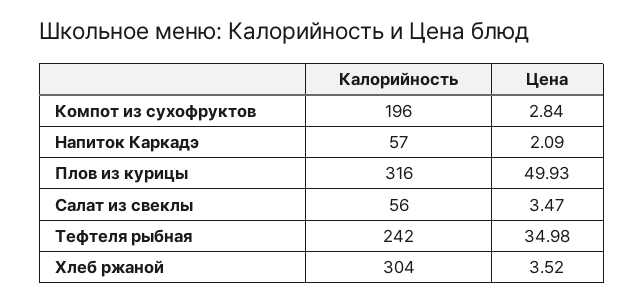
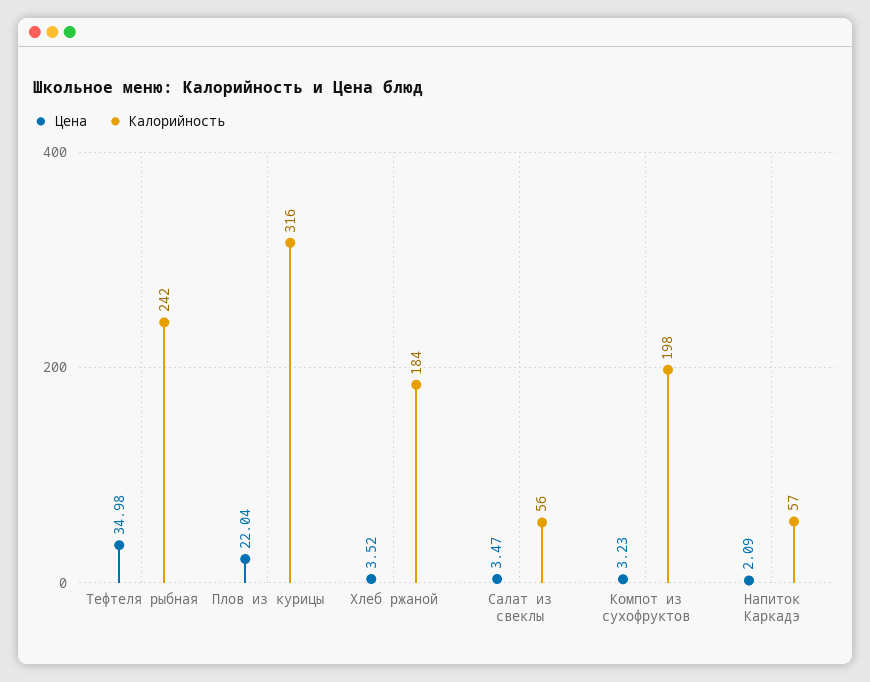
  {
    "Калорийность": {
-     "Компот из сухофруктов": 196,
+     "Компот из сухофруктов": 198,
      "Напиток Каркадэ": 57,
      "Плов из курицы": 316,
      "Салат из свеклы": 56,
      "Тефтеля рыбная": 242,
-     "Хлеб ржаной": 304
+     "Хлеб ржаной": 184
    },
    "Цена": {
-     "Компот из сухофруктов": 2.84,
+     "Компот из сухофруктов": 3.23,
      "Напиток Каркадэ": 2.09,
-     "Плов из курицы": 49.93,
+     "Плов из курицы": 22.04,
      "Салат из свеклы": 3.47,
      "Тефтеля рыбная": 34.98,
      "Хлеб ржаной": 3.52
    }
  }

